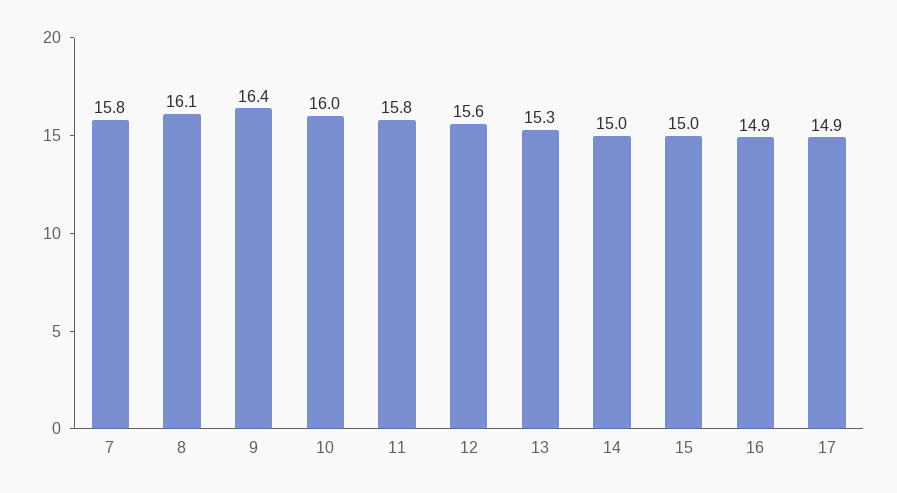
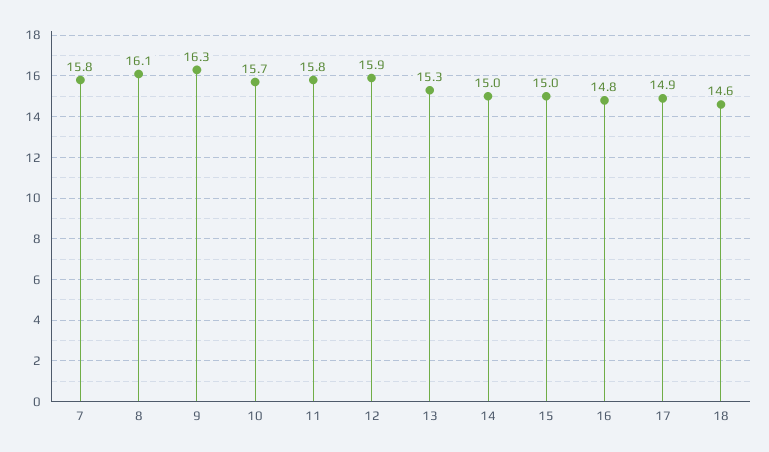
  {
    "7": 15.8,
    "8": 16.1,
-   "9": 16.4,
+   "9": 16.3,
-   "10": 16,
+   "10": 15.7,
    "11": 15.8,
-   "12": 15.6,
+   "12": 15.9,
    "13": 15.3,
    "14": 15,
    "15": 15,
-   "16": 14.9,
+   "16": 14.8,
-   "17": 14.9
+   "17": 14.9,
+   "18": 14.6
  }

